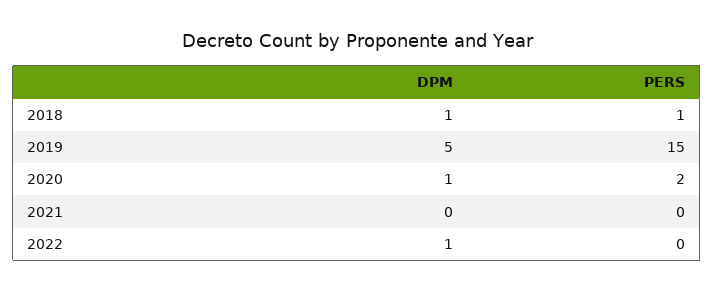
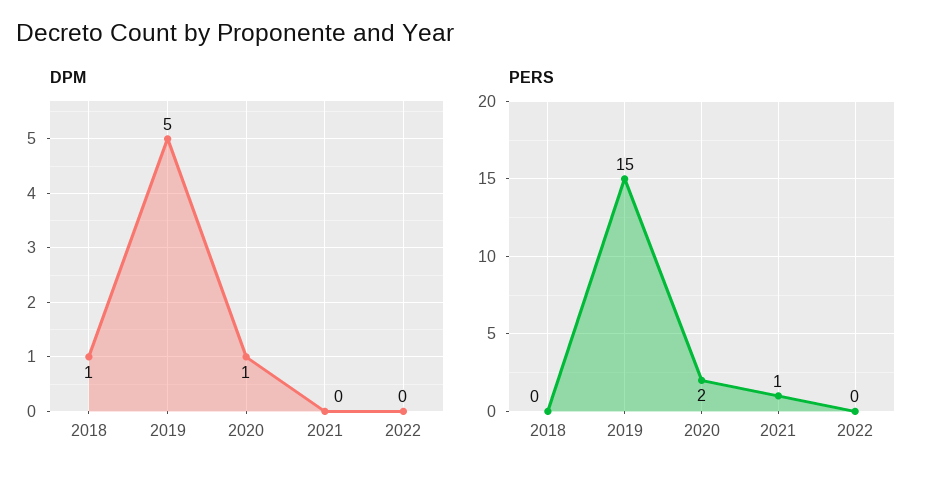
  {
    "DPM": {
      "2018": 1,
      "2019": 5,
      "2020": 1,
      "2021": 0,
-     "2022": 1
+     "2022": 0
    },
    "PERS": {
-     "2018": 1,
+     "2018": 0,
      "2019": 15,
      "2020": 2,
-     "2021": 0,
+     "2021": 1,
      "2022": 0
    }
  }

